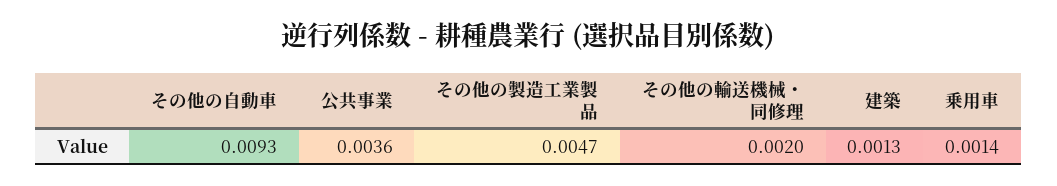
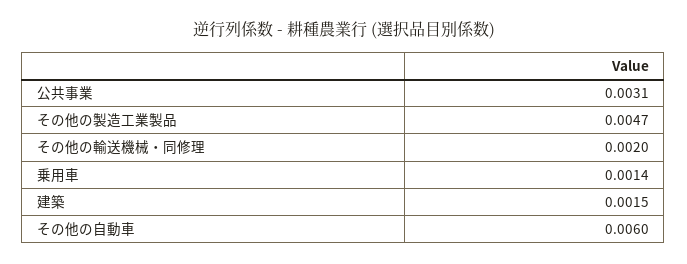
  {
-   "その他の自動車": 0.0093,
+   "その他の自動車": 0.006,
-   "公共事業": 0.0036,
+   "公共事業": 0.0031,
    "その他の製造工業製品": 0.0047,
    "その他の輸送機械・同修理": 0.002,
-   "建築": 0.0013,
+   "建築": 0.0015,
    "乗用車": 0.0014
  }

